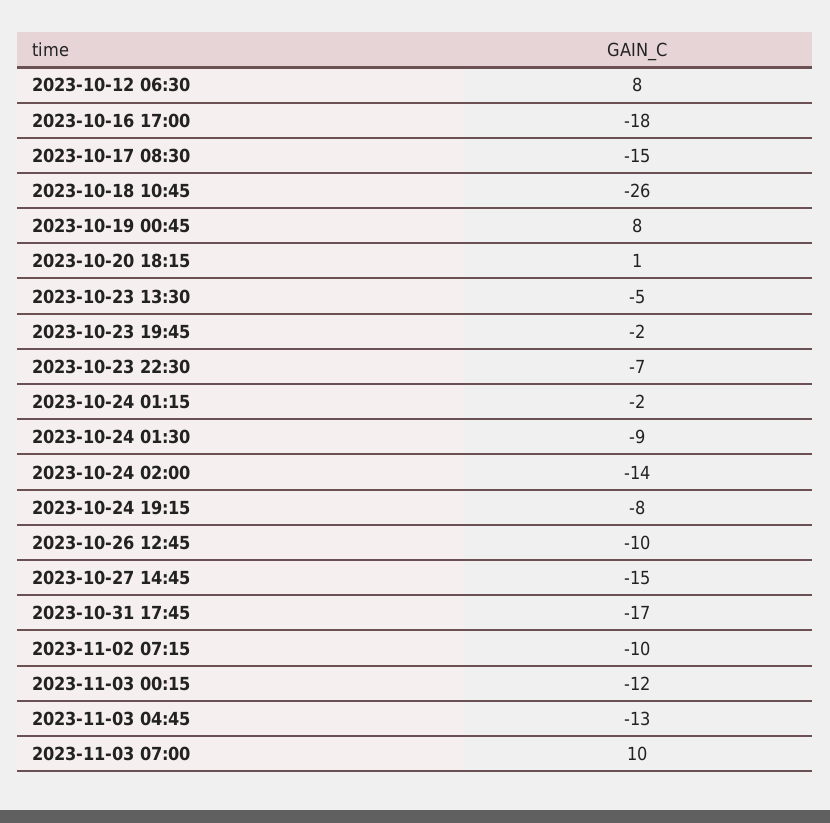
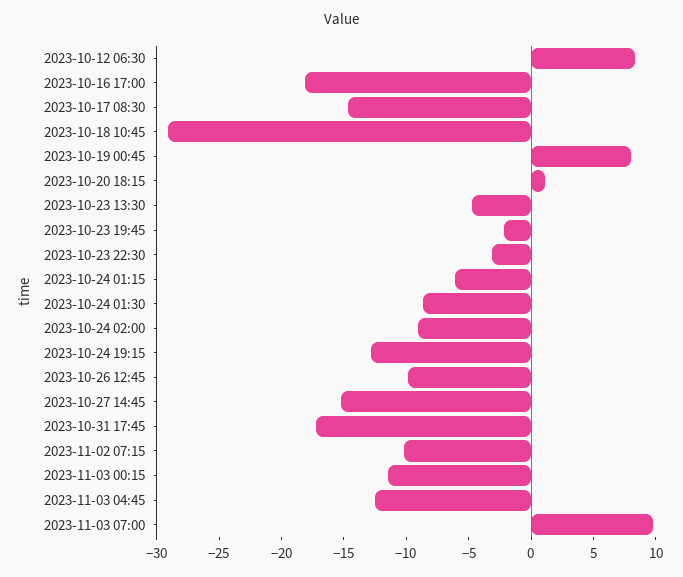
  {
    "2023-10-12 06:30": 8,
    "2023-10-16 17:00": -18,
    "2023-10-17 08:30": -15,
-   "2023-10-18 10:45": -26,
+   "2023-10-18 10:45": -29,
    "2023-10-19 00:45": 8,
    "2023-10-20 18:15": 1,
    "2023-10-23 13:30": -5,
    "2023-10-23 19:45": -2,
-   "2023-10-23 22:30": -7,
+   "2023-10-23 22:30": -3,
-   "2023-10-24 01:15": -2,
+   "2023-10-24 01:15": -6,
    "2023-10-24 01:30": -9,
-   "2023-10-24 02:00": -14,
+   "2023-10-24 02:00": -9,
-   "2023-10-24 19:15": -8,
+   "2023-10-24 19:15": -13,
    "2023-10-26 12:45": -10,
    "2023-10-27 14:45": -15,
    "2023-10-31 17:45": -17,
    "2023-11-02 07:15": -10,
    "2023-11-03 00:15": -12,
    "2023-11-03 04:45": -13,
    "2023-11-03 07:00": 10
  }

